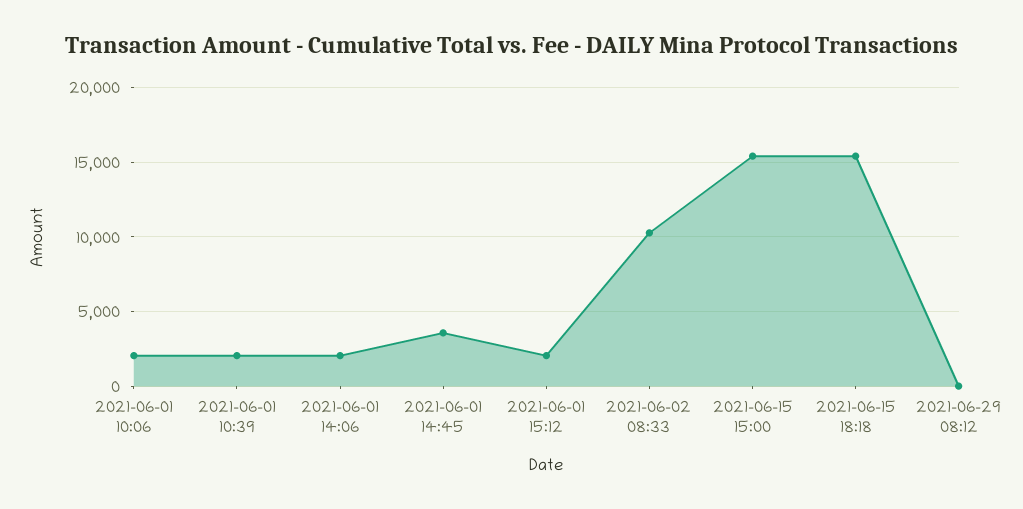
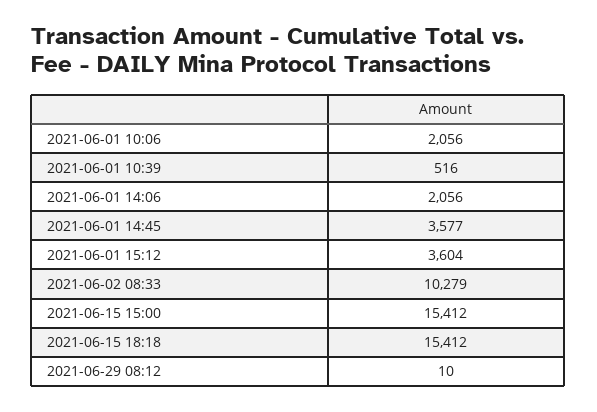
  {
    "2021-06-01 10:06": 2056,
-   "2021-06-01 10:39": 2000,
+   "2021-06-01 10:39": 516,
    "2021-06-01 14:06": 2056,
    "2021-06-01 14:45": 3577,
-   "2021-06-01 15:12": 2000,
+   "2021-06-01 15:12": 3604,
    "2021-06-02 08:33": 10279,
    "2021-06-15 15:00": 15412,
    "2021-06-15 18:18": 15412,
    "2021-06-29 08:12": 10
  }

